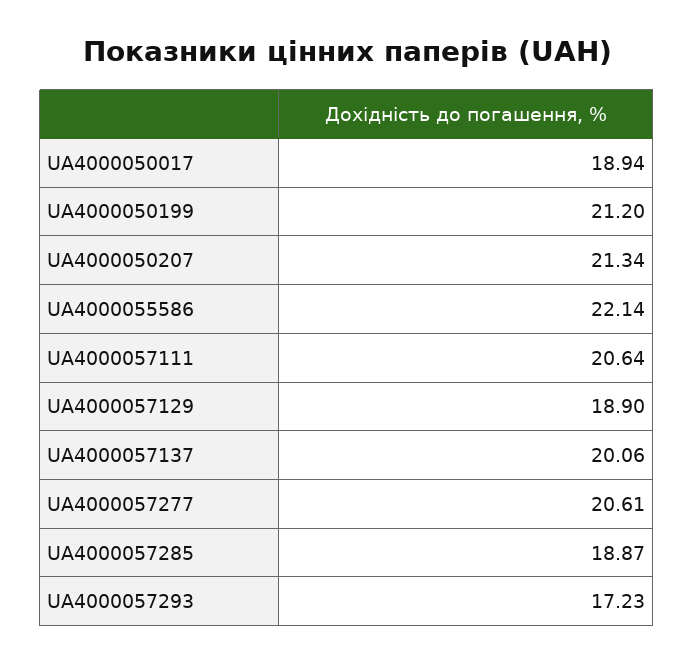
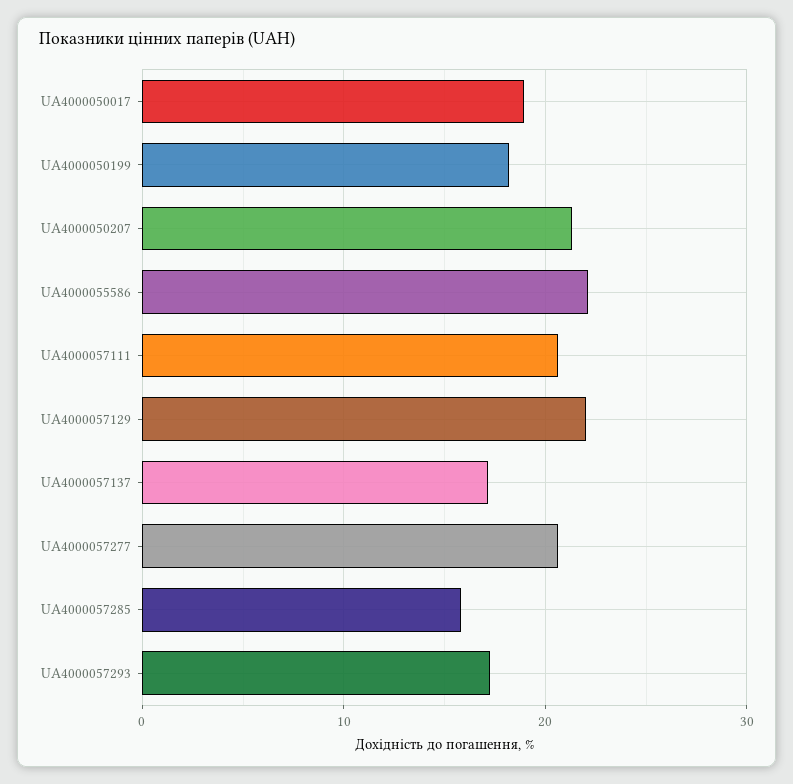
  {
    "UA4000050017": 18.94,
-   "UA4000050199": 21.2,
+   "UA4000050199": 18,
    "UA4000050207": 21.34,
    "UA4000055586": 22.14,
    "UA4000057111": 20.64,
-   "UA4000057129": 18.9,
+   "UA4000057129": 22,
-   "UA4000057137": 20.06,
+   "UA4000057137": 17,
    "UA4000057277": 20.61,
-   "UA4000057285": 18.87,
+   "UA4000057285": 16,
    "UA4000057293": 17.23
  }

